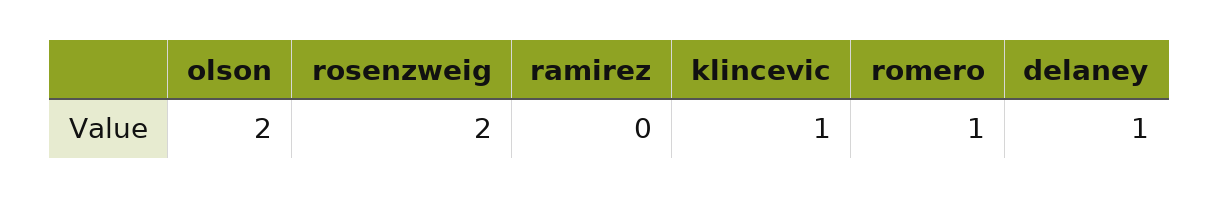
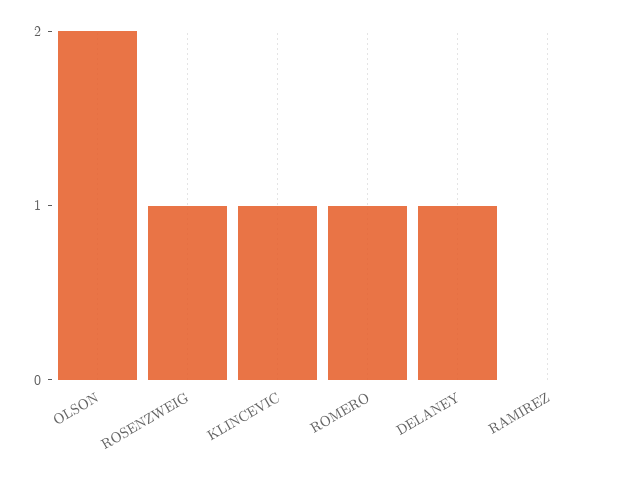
  {
    "olson": 2,
-   "rosenzweig": 2,
+   "rosenzweig": 1,
    "ramirez": 0,
    "klincevic": 1,
    "romero": 1,
    "delaney": 1
  }

